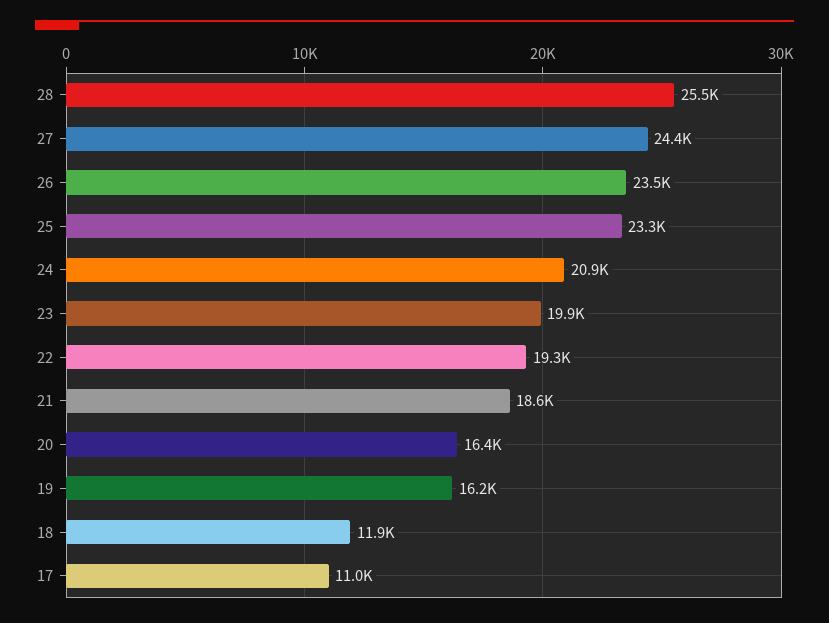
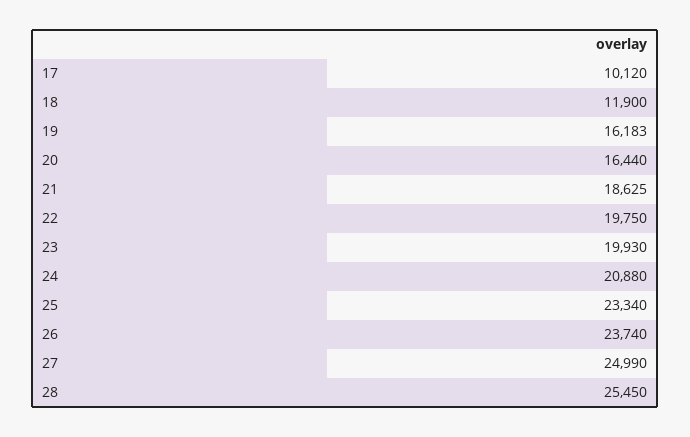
  {
    "28": 25450,
-   "27": 24400,
+   "27": 24990,
-   "26": 23500,
+   "26": 23740,
    "25": 23340,
    "24": 20880,
    "23": 19930,
-   "22": 19300,
+   "22": 19750,
    "21": 18625,
    "20": 16440,
    "19": 16183,
    "18": 11900,
-   "17": 11000
+   "17": 10120
  }

